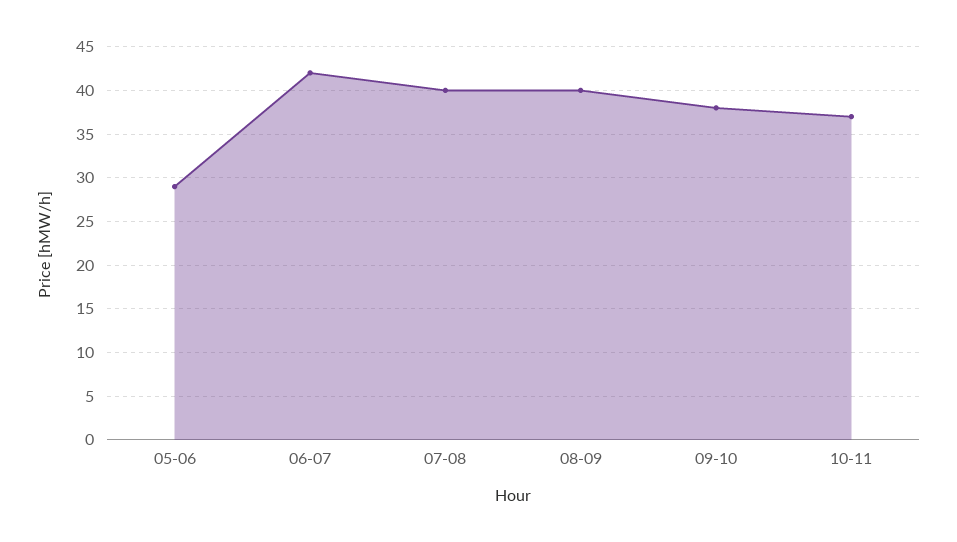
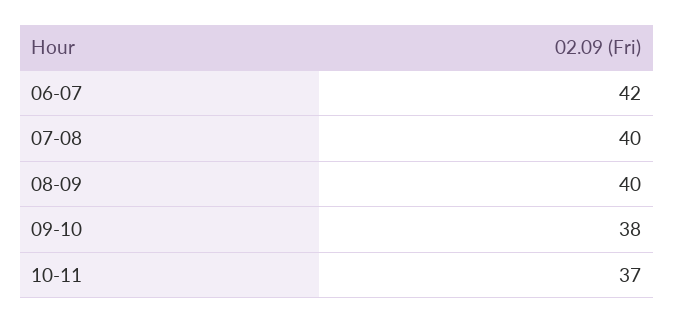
  {
-   "05-06": 29,
    "06-07": 42,
    "07-08": 40,
    "08-09": 40,
    "09-10": 38,
    "10-11": 37
  }

